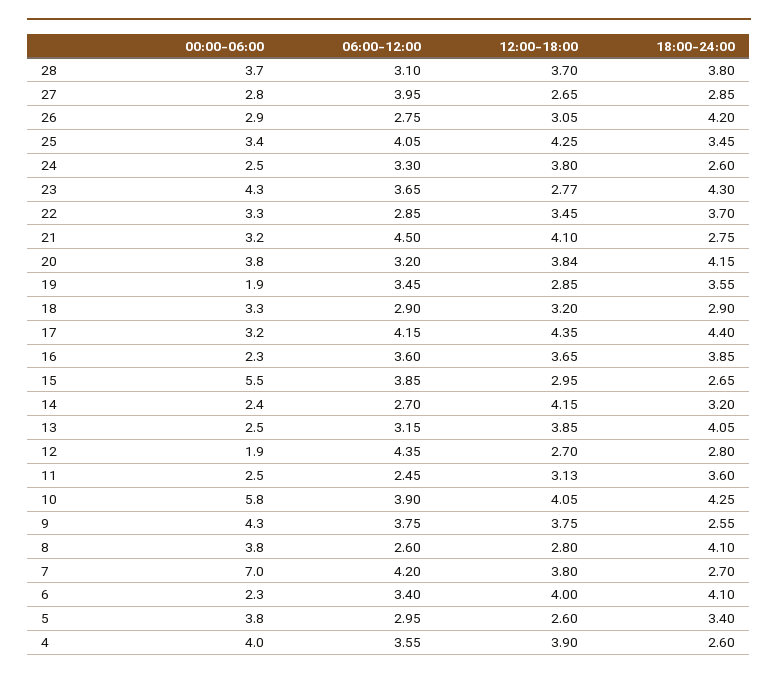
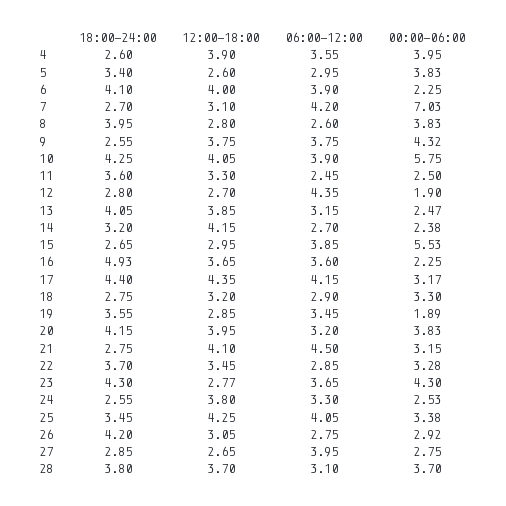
  {
    "00:00-06:00": {
      "28": 3.7,
      "27": 2.75,
      "26": 2.92,
      "25": 3.38,
      "24": 2.53,
      "23": 4.3,
      "22": 3.28,
      "21": 3.15,
      "20": 3.83,
      "19": 1.89,
      "18": 3.3,
      "17": 3.17,
      "16": 2.25,
      "15": 5.53,
      "14": 2.38,
      "13": 2.47,
      "12": 1.9,
      "11": 2.5,
      "10": 5.75,
      "9": 4.32,
      "8": 3.83,
      "7": 7.03,
      "6": 2.25,
      "5": 3.83,
      "4": 3.95
    },
    "06:00-12:00": {
      "28": 3.1,
      "27": 3.95,
      "26": 2.75,
      "25": 4.05,
      "24": 3.3,
      "23": 3.65,
      "22": 2.85,
      "21": 4.5,
      "20": 3.2,
      "19": 3.45,
      "18": 2.9,
      "17": 4.15,
      "16": 3.6,
      "15": 3.85,
      "14": 2.7,
      "13": 3.15,
      "12": 4.35,
      "11": 2.45,
      "10": 3.9,
      "9": 3.75,
      "8": 2.6,
      "7": 4.2,
-     "6": 3.4,
+     "6": 3.9,
      "5": 2.95,
      "4": 3.55
    },
    "12:00-18:00": {
      "28": 3.7,
      "27": 2.65,
      "26": 3.05,
      "25": 4.25,
      "24": 3.8,
      "23": 2.77,
      "22": 3.45,
      "21": 4.1,
-     "20": 3.84,
+     "20": 3.95,
      "19": 2.85,
      "18": 3.2,
      "17": 4.35,
      "16": 3.65,
      "15": 2.95,
      "14": 4.15,
      "13": 3.85,
      "12": 2.7,
-     "11": 3.13,
+     "11": 3.3,
      "10": 4.05,
      "9": 3.75,
      "8": 2.8,
-     "7": 3.8,
+     "7": 3.1,
      "6": 4,
      "5": 2.6,
      "4": 3.9
    },
    "18:00-24:00": {
      "28": 3.8,
      "27": 2.85,
      "26": 4.2,
      "25": 3.45,
-     "24": 2.6,
+     "24": 2.55,
      "23": 4.3,
      "22": 3.7,
      "21": 2.75,
      "20": 4.15,
      "19": 3.55,
-     "18": 2.9,
+     "18": 2.75,
      "17": 4.4,
-     "16": 3.85,
+     "16": 4.93,
      "15": 2.65,
      "14": 3.2,
      "13": 4.05,
      "12": 2.8,
      "11": 3.6,
      "10": 4.25,
      "9": 2.55,
-     "8": 4.1,
+     "8": 3.95,
      "7": 2.7,
      "6": 4.1,
      "5": 3.4,
      "4": 2.6
    }
  }

